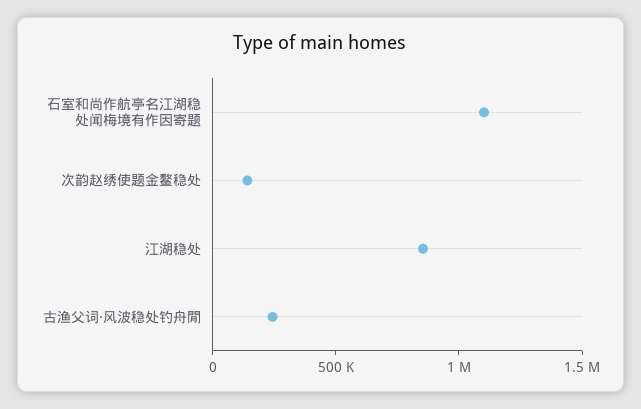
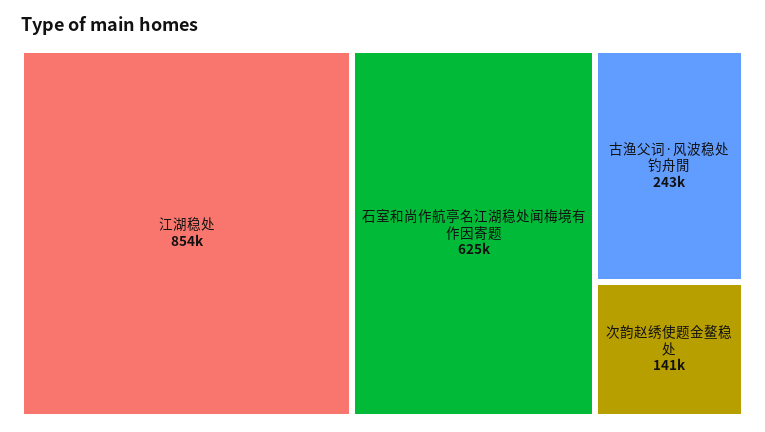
  {
-   "石室和尚作航亭名江湖稳处闻梅境有作因寄题": 1100000,
+   "石室和尚作航亭名江湖稳处闻梅境有作因寄题": 625000,
    "次韵赵绣使题金鳌稳处": 141000,
    "江湖稳处": 854000,
    "古渔父词·风波稳处钓舟閒": 243000
  }

